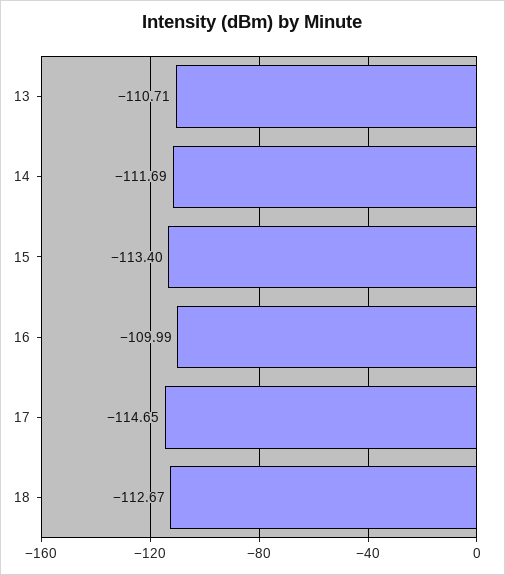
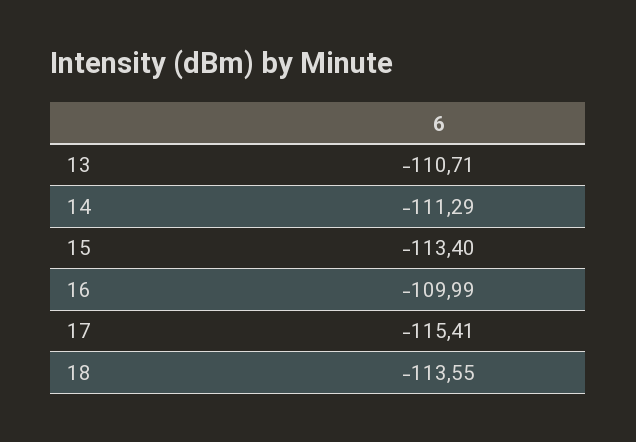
  {
    "13": -110.71,
-   "14": -111.69,
+   "14": -111.29,
    "15": -113.4,
    "16": -109.99,
-   "17": -114.65,
+   "17": -115.41,
-   "18": -112.67
+   "18": -113.55
  }

